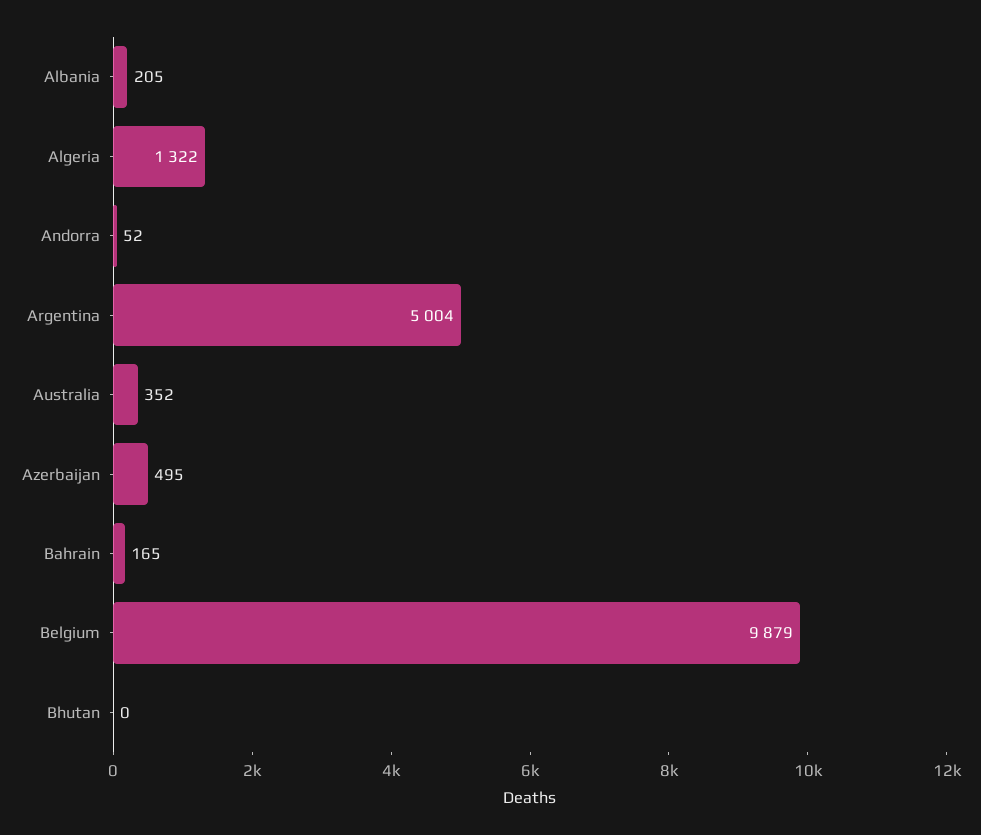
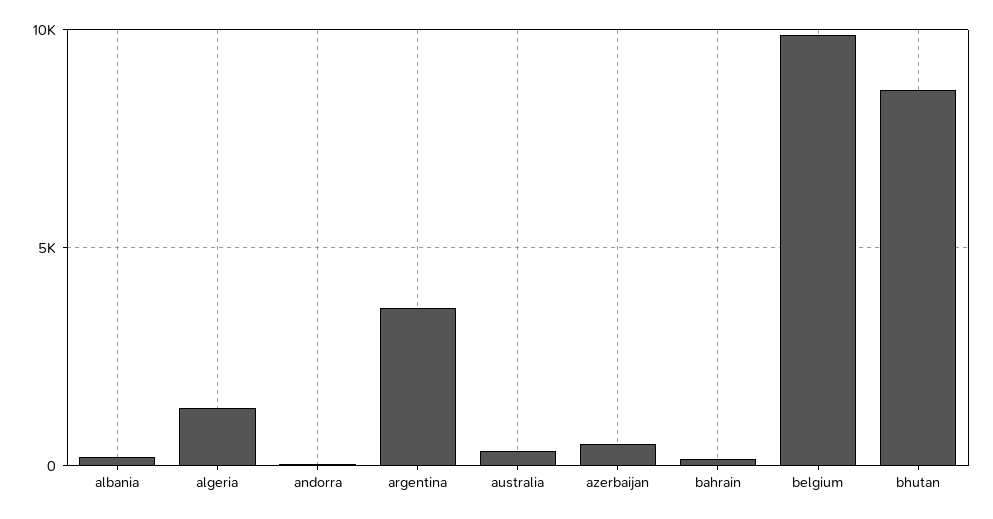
  {
    "Albania": 205,
    "Algeria": 1322,
    "Andorra": 52,
-   "Argentina": 5004,
+   "Argentina": 3500,
    "Australia": 352,
    "Azerbaijan": 495,
    "Bahrain": 165,
    "Belgium": 9879,
-   "Bhutan": 0
+   "Bhutan": 8500
  }

